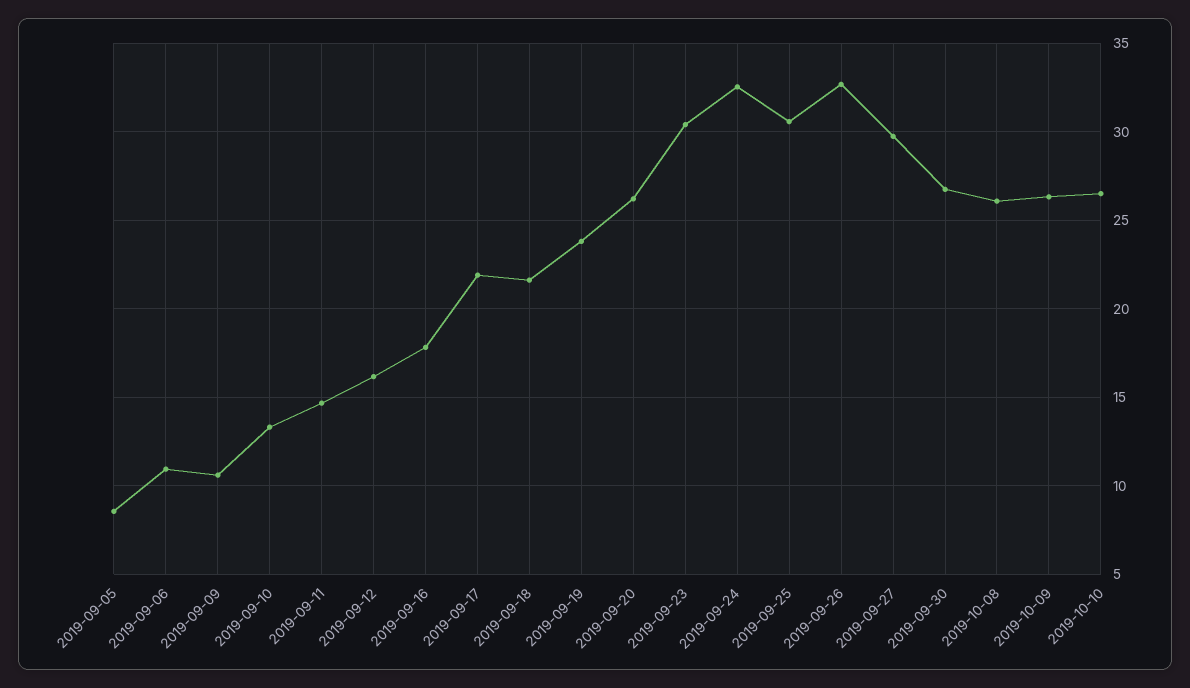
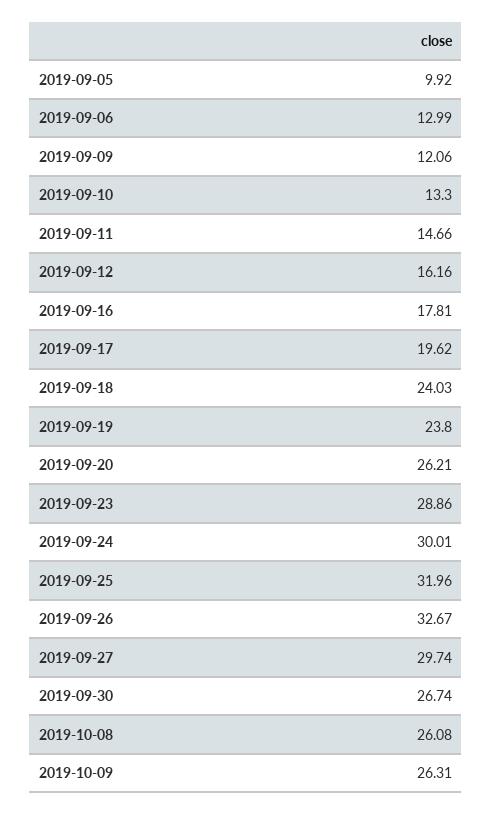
  {
-   "2019-09-05": 8.5,
+   "2019-09-05": 9.92,
-   "2019-09-06": 11,
+   "2019-09-06": 12.99,
-   "2019-09-09": 10.5,
+   "2019-09-09": 12.06,
    "2019-09-10": 13.3,
    "2019-09-11": 14.66,
    "2019-09-12": 16.16,
    "2019-09-16": 17.81,
-   "2019-09-17": 22,
+   "2019-09-17": 19.62,
-   "2019-09-18": 21.5,
+   "2019-09-18": 24.03,
    "2019-09-19": 23.8,
    "2019-09-20": 26.21,
-   "2019-09-23": 30.5,
+   "2019-09-23": 28.86,
-   "2019-09-24": 32.5,
+   "2019-09-24": 30.01,
-   "2019-09-25": 30.5,
+   "2019-09-25": 31.96,
    "2019-09-26": 32.67,
    "2019-09-27": 29.74,
    "2019-09-30": 26.74,
    "2019-10-08": 26.08,
-   "2019-10-09": 26.31,
+   "2019-10-09": 26.31
-   "2019-10-10": 26.5
  }

